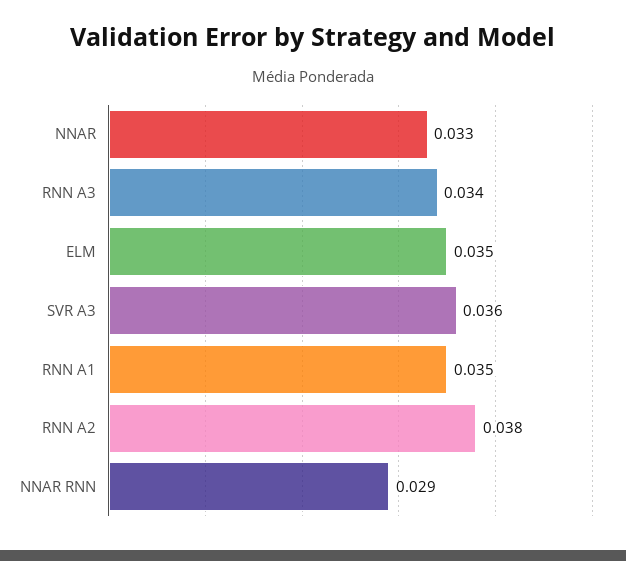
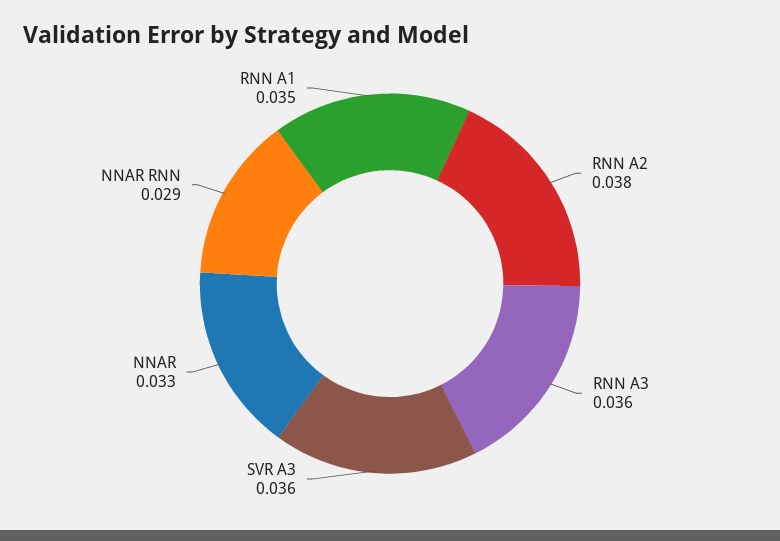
  {
    "NNAR": 0.033,
-   "RNN A3": 0.034,
+   "RNN A3": 0.036,
-   "ELM": 0.035,
    "SVR A3": 0.036,
    "RNN A1": 0.035,
    "RNN A2": 0.038,
    "NNAR RNN": 0.029
  }

